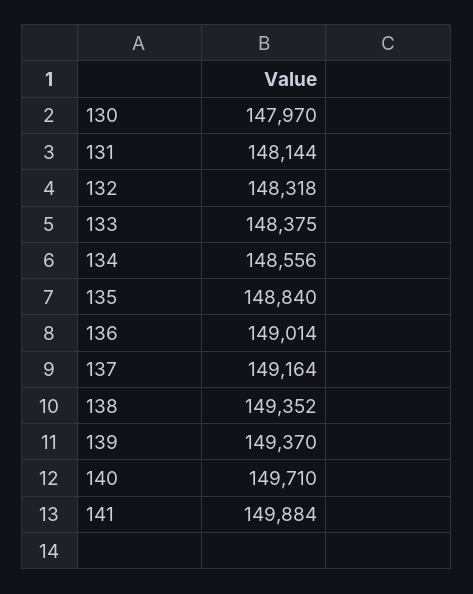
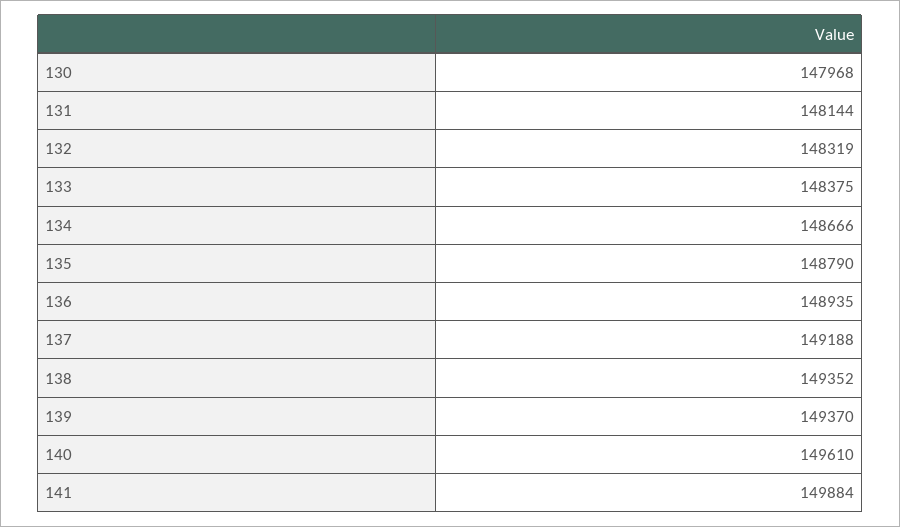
  {
-   "130": 147970,
+   "130": 147968,
    "131": 148144,
-   "132": 148318,
+   "132": 148319,
    "133": 148375,
-   "134": 148556,
+   "134": 148666,
-   "135": 148840,
+   "135": 148790,
-   "136": 149014,
+   "136": 148935,
-   "137": 149164,
+   "137": 149188,
    "138": 149352,
    "139": 149370,
-   "140": 149710,
+   "140": 149610,
    "141": 149884
  }

